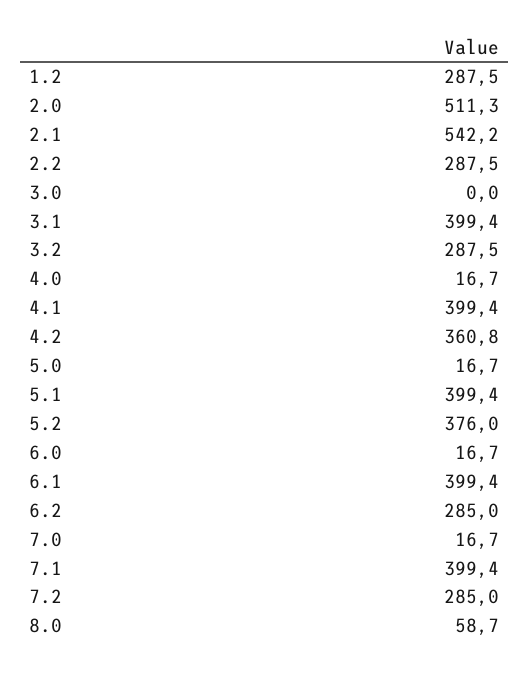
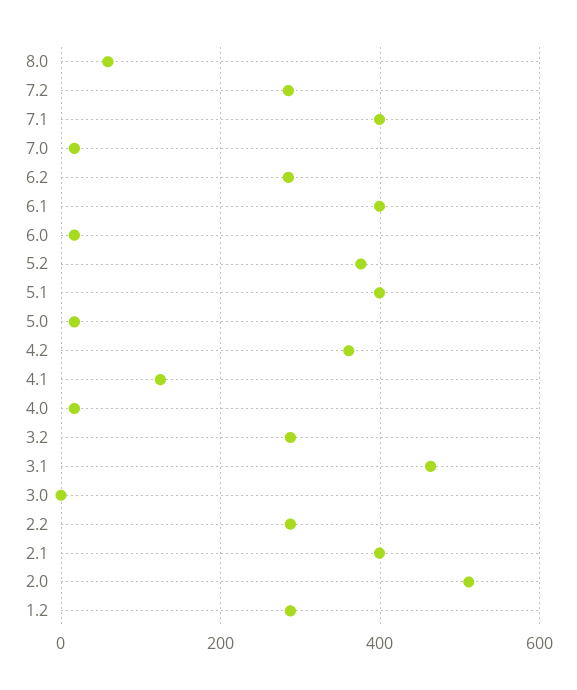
  {
    "1.2": 287.5,
    "2.0": 511.3,
-   "2.1": 542.2,
+   "2.1": 400,
    "2.2": 287.5,
    "3.0": 0,
-   "3.1": 399.4,
+   "3.1": 460,
    "3.2": 287.5,
    "4.0": 16.7,
-   "4.1": 399.4,
+   "4.1": 120,
    "4.2": 360.8,
    "5.0": 16.7,
    "5.1": 399.4,
    "5.2": 376,
    "6.0": 16.7,
    "6.1": 399.4,
    "6.2": 285,
    "7.0": 16.7,
    "7.1": 399.4,
    "7.2": 285,
    "8.0": 58.7
  }

